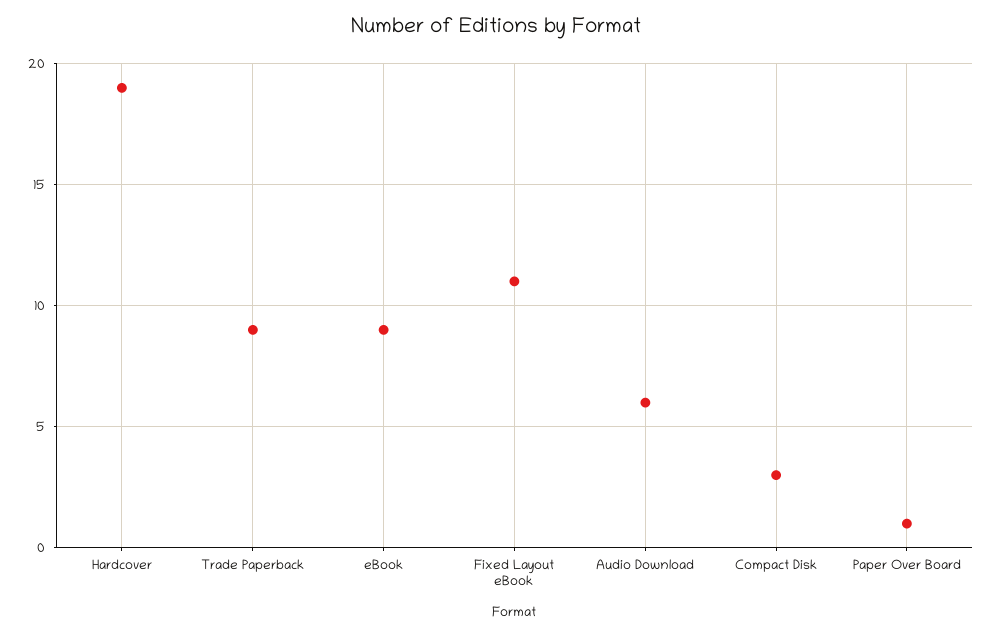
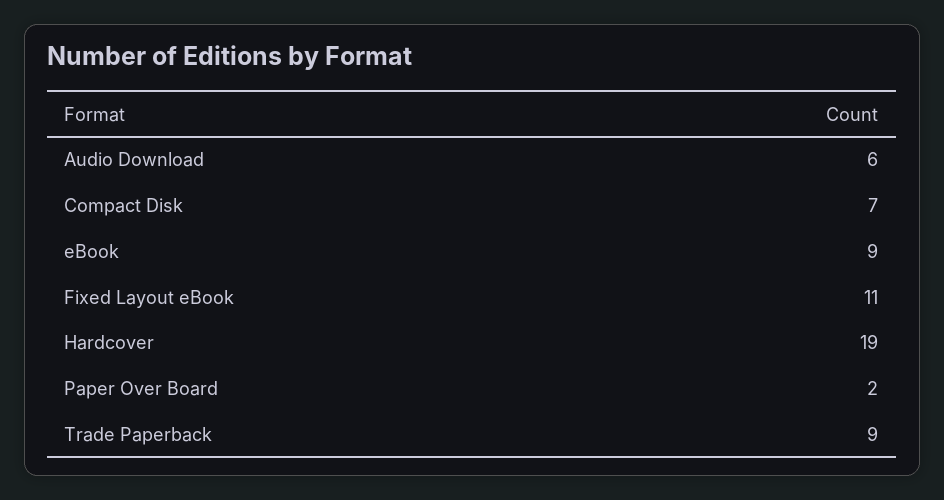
  {
    "Hardcover": 19,
    "Trade Paperback": 9,
    "eBook": 9,
    "Fixed Layout eBook": 11,
    "Audio Download": 6,
-   "Compact Disk": 3,
+   "Compact Disk": 7,
-   "Paper Over Board": 1
+   "Paper Over Board": 2
  }

